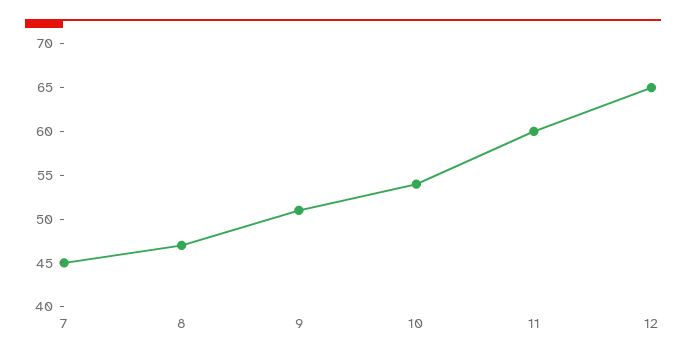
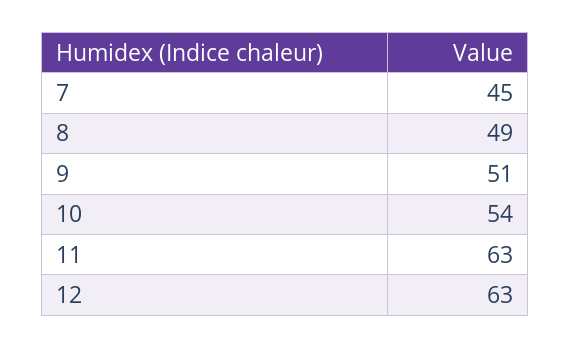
  {
    "7": 45,
-   "8": 47,
+   "8": 49,
    "9": 51,
    "10": 54,
-   "11": 60,
+   "11": 63,
-   "12": 65
+   "12": 63
  }

